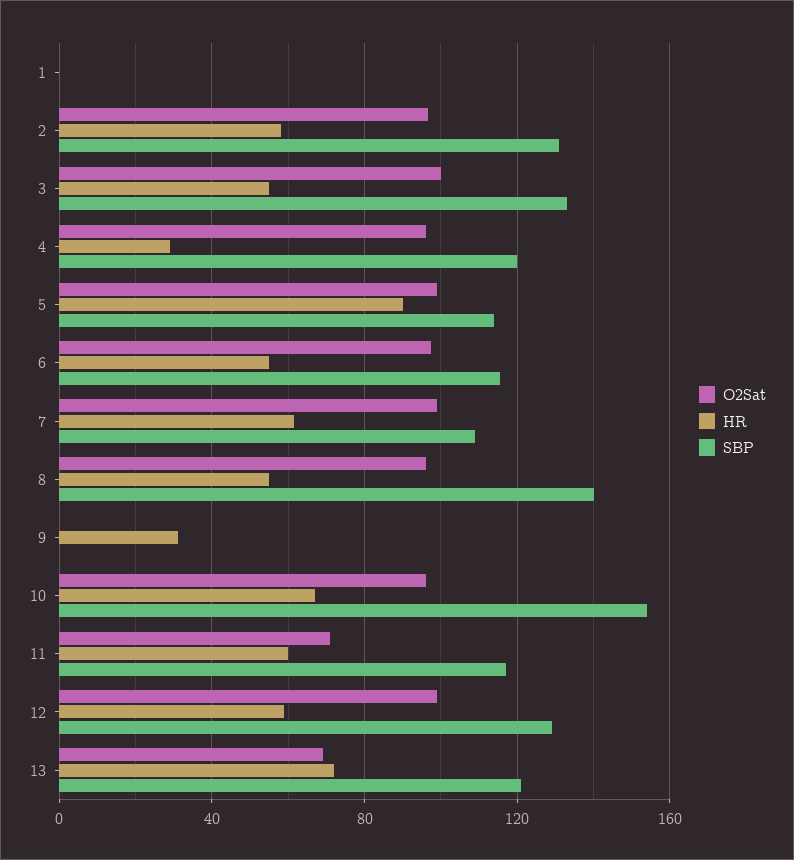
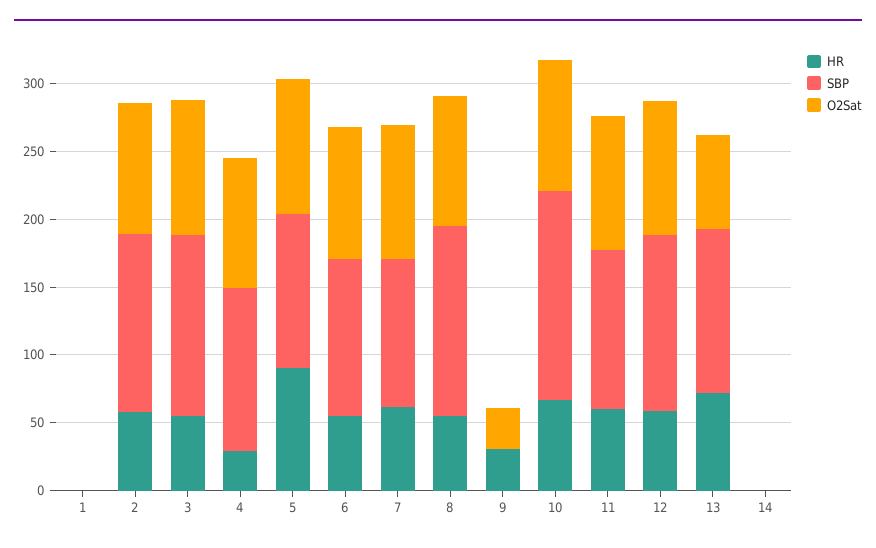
  {
    "O2Sat": {
      "1": 0,
      "2": 95,
      "3": 100,
      "4": 95,
      "5": 100,
      "6": 100,
      "7": 100,
      "8": 95,
-     "9": 0,
+     "9": 30,
      "10": 95,
-     "11": 70,
+     "11": 100,
      "12": 100,
-     "13": 70
+     "13": 70,
+     "14": 0
    },
    "HR": {
      "1": 0,
      "2": 60,
      "3": 55,
      "4": 30,
      "5": 90,
      "6": 55,
      "7": 60,
      "8": 55,
      "9": 30,
      "10": 65,
      "11": 60,
      "12": 60,
-     "13": 70
+     "13": 70,
+     "14": 0
    },
    "SBP": {
      "1": 0,
      "2": 130,
      "3": 135,
      "4": 120,
      "5": 115,
      "6": 115,
      "7": 110,
      "8": 140,
      "9": 0,
      "10": 155,
      "11": 115,
      "12": 130,
-     "13": 120
+     "13": 120,
+     "14": 0
    }
  }

